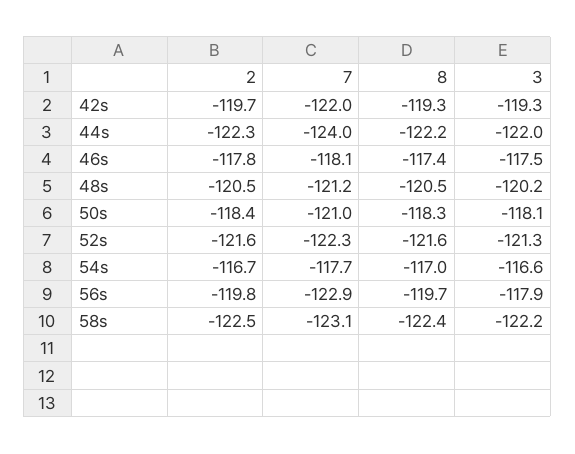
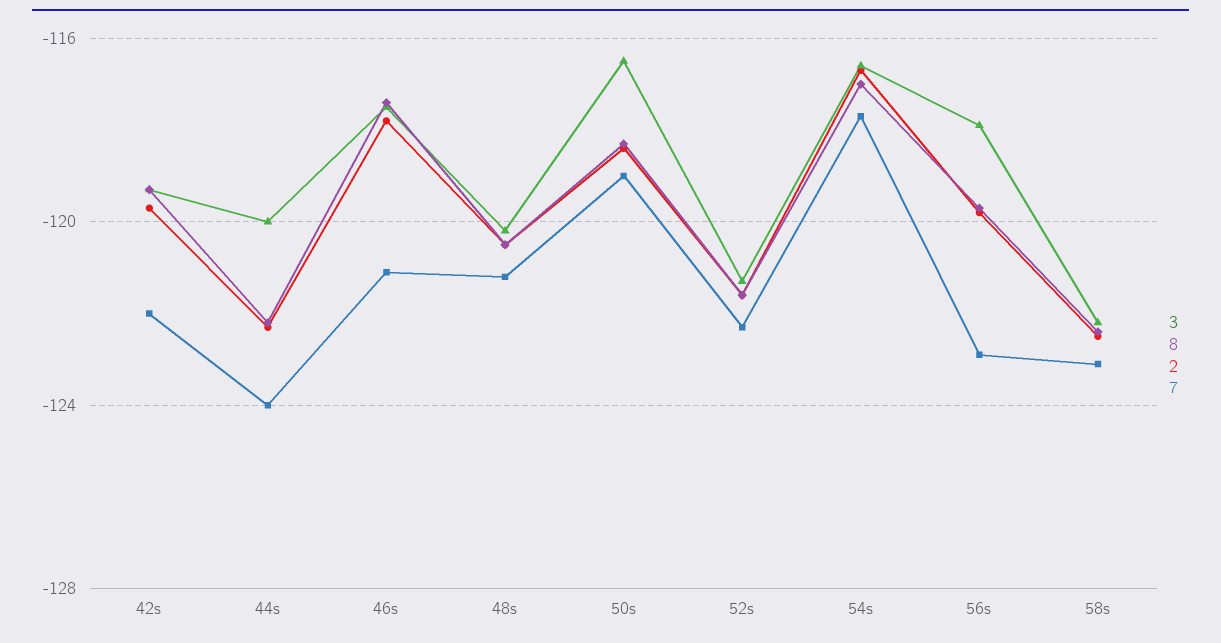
  {
    "2": {
      "42s": -119.7,
      "44s": -122.3,
      "46s": -117.8,
      "48s": -120.5,
      "50s": -118.4,
      "52s": -121.6,
      "54s": -116.7,
      "56s": -119.8,
      "58s": -122.5
    },
    "7": {
      "42s": -122,
      "44s": -124,
-     "46s": -118.1,
+     "46s": -121,
      "48s": -121.2,
-     "50s": -121,
+     "50s": -119,
      "52s": -122.3,
      "54s": -117.7,
      "56s": -122.9,
      "58s": -123.1
    },
    "8": {
      "42s": -119.3,
      "44s": -122.2,
      "46s": -117.4,
      "48s": -120.5,
      "50s": -118.3,
      "52s": -121.6,
      "54s": -117,
      "56s": -119.7,
      "58s": -122.4
    },
    "3": {
      "42s": -119.3,
-     "44s": -122,
+     "44s": -120,
      "46s": -117.5,
      "48s": -120.2,
-     "50s": -118.1,
+     "50s": -116.5,
      "52s": -121.3,
      "54s": -116.6,
      "56s": -117.9,
      "58s": -122.2
    }
  }

